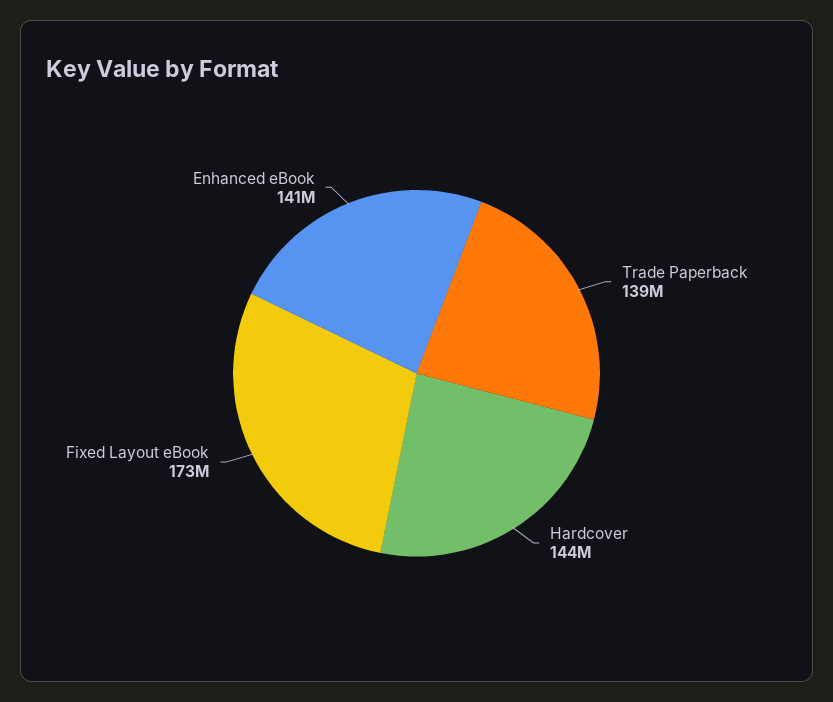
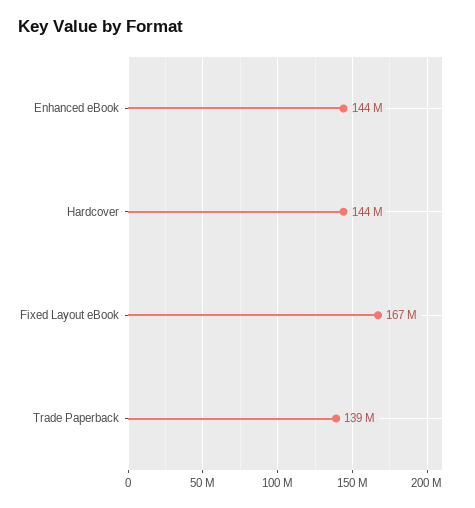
  {
    "Trade Paperback": 139000000,
    "Hardcover": 144000000,
-   "Fixed Layout eBook": 173000000,
+   "Fixed Layout eBook": 167000000,
-   "Enhanced eBook": 141000000
+   "Enhanced eBook": 144000000
  }

